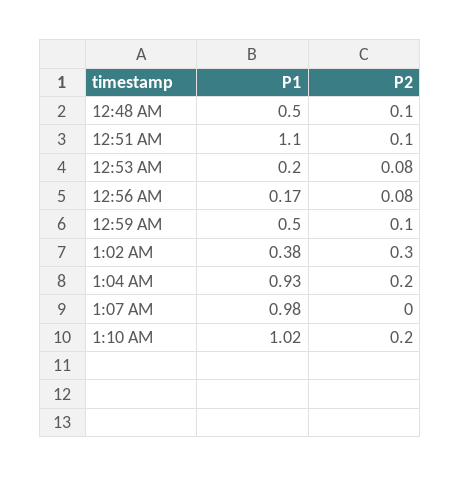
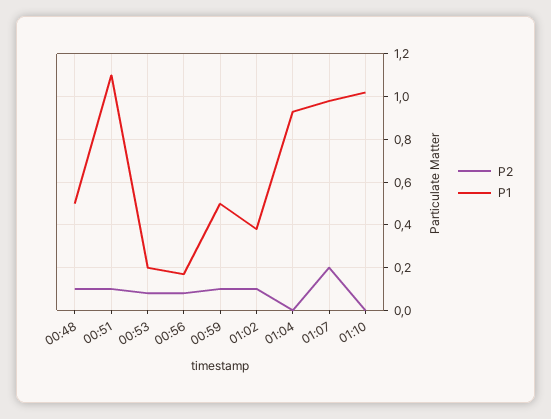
  {
    "P1": {
      "12:48 AM": 0.5,
      "12:51 AM": 1.1,
      "12:53 AM": 0.2,
      "12:56 AM": 0.17,
      "12:59 AM": 0.5,
      "1:02 AM": 0.38,
      "1:04 AM": 0.93,
      "1:07 AM": 0.98,
      "1:10 AM": 1.02
    },
    "P2": {
      "12:48 AM": 0.1,
      "12:51 AM": 0.1,
      "12:53 AM": 0.08,
      "12:56 AM": 0.08,
      "12:59 AM": 0.1,
-     "1:02 AM": 0.3,
+     "1:02 AM": 0.1,
-     "1:04 AM": 0.2,
+     "1:04 AM": 0,
-     "1:07 AM": 0,
+     "1:07 AM": 0.2,
-     "1:10 AM": 0.2
+     "1:10 AM": 0
    }
  }

